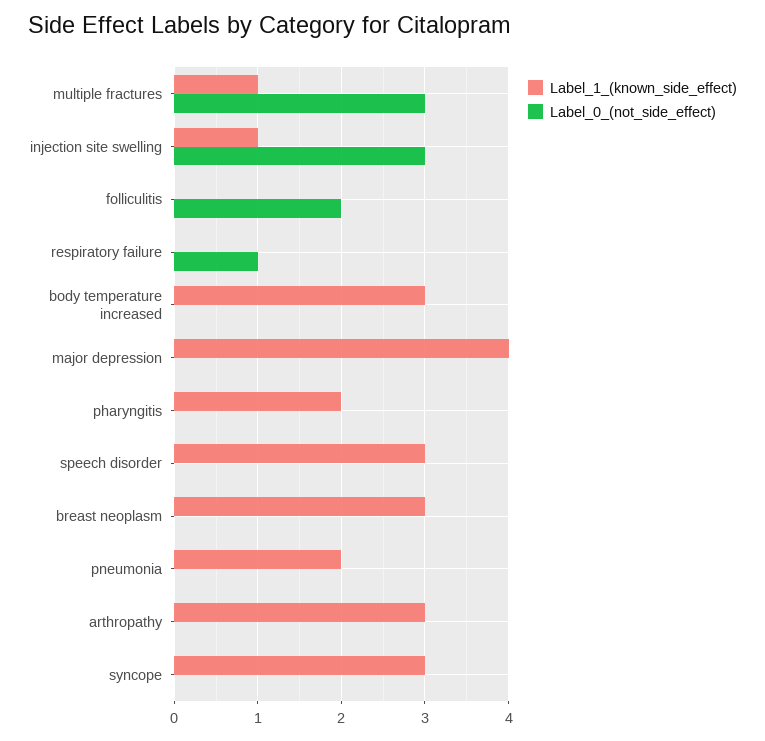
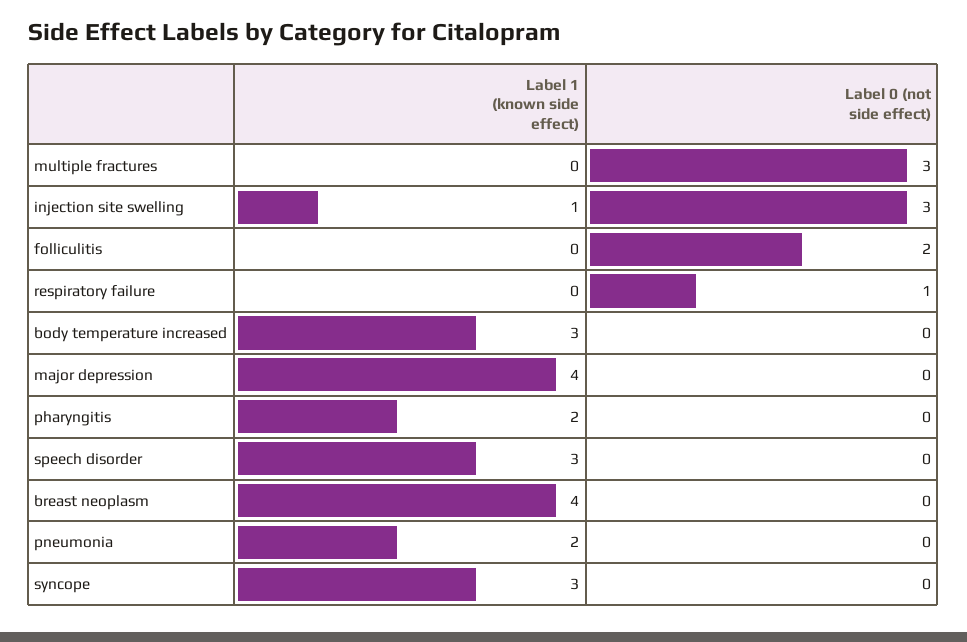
  {
    "Label_1_(known_side_effect)": {
-     "multiple fractures": 1,
+     "multiple fractures": 0,
      "injection site swelling": 1,
      "folliculitis": 0,
      "respiratory failure": 0,
      "body temperature increased": 3,
      "major depression": 4,
      "pharyngitis": 2,
      "speech disorder": 3,
-     "breast neoplasm": 3,
+     "breast neoplasm": 4,
      "pneumonia": 2,
-     "arthropathy": 3,
      "syncope": 3
    },
    "Label_0_(not_side_effect)": {
      "multiple fractures": 3,
      "injection site swelling": 3,
      "folliculitis": 2,
      "respiratory failure": 1,
      "body temperature increased": 0,
      "major depression": 0,
      "pharyngitis": 0,
      "speech disorder": 0,
      "breast neoplasm": 0,
      "pneumonia": 0,
-     "arthropathy": 0,
      "syncope": 0
    }
  }

